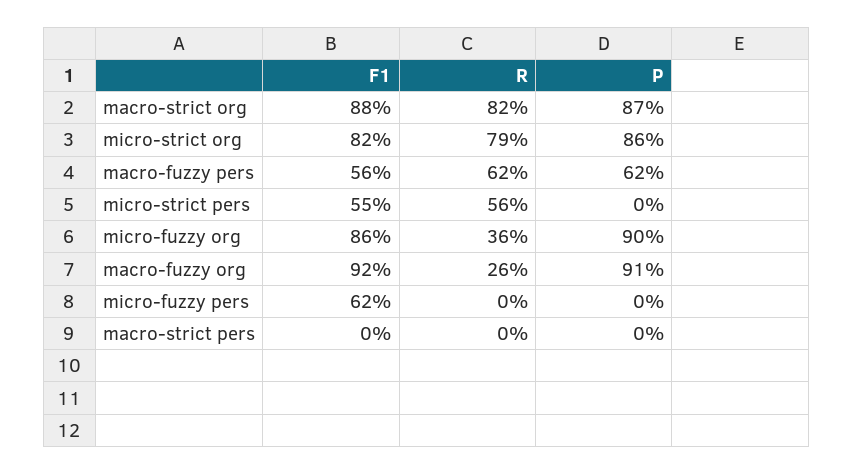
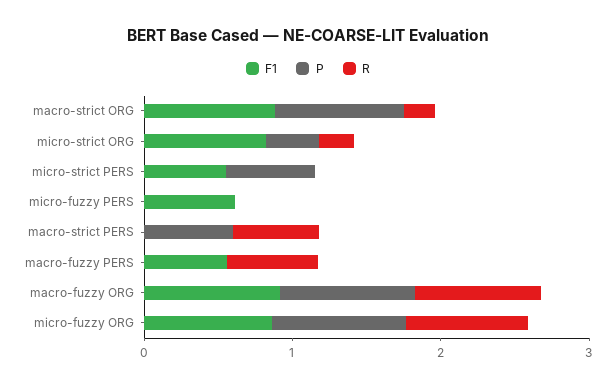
  {
    "F1": {
      "macro-strict org": 0.88,
      "micro-strict org": 0.82,
      "macro-fuzzy pers": 0.56,
      "micro-strict pers": 0.55,
      "micro-fuzzy org": 0.86,
      "macro-fuzzy org": 0.92,
      "micro-fuzzy pers": 0.62,
      "macro-strict pers": 0
    },
    "R": {
-     "macro-strict org": 0.82,
+     "macro-strict org": 0.2,
-     "micro-strict org": 0.79,
+     "micro-strict org": 0.2,
      "macro-fuzzy pers": 0.62,
-     "micro-strict pers": 0.56,
+     "micro-strict pers": 0,
-     "micro-fuzzy org": 0.36,
+     "micro-fuzzy org": 0.8,
-     "macro-fuzzy org": 0.26,
+     "macro-fuzzy org": 0.8,
      "micro-fuzzy pers": 0,
-     "macro-strict pers": 0
+     "macro-strict pers": 0.6
    },
    "P": {
      "macro-strict org": 0.87,
-     "micro-strict org": 0.86,
+     "micro-strict org": 0.4,
-     "macro-fuzzy pers": 0.62,
+     "macro-fuzzy pers": 0,
-     "micro-strict pers": 0,
+     "micro-strict pers": 0.6,
      "micro-fuzzy org": 0.9,
      "macro-fuzzy org": 0.91,
      "micro-fuzzy pers": 0,
-     "macro-strict pers": 0
+     "macro-strict pers": 0.6
    }
  }

